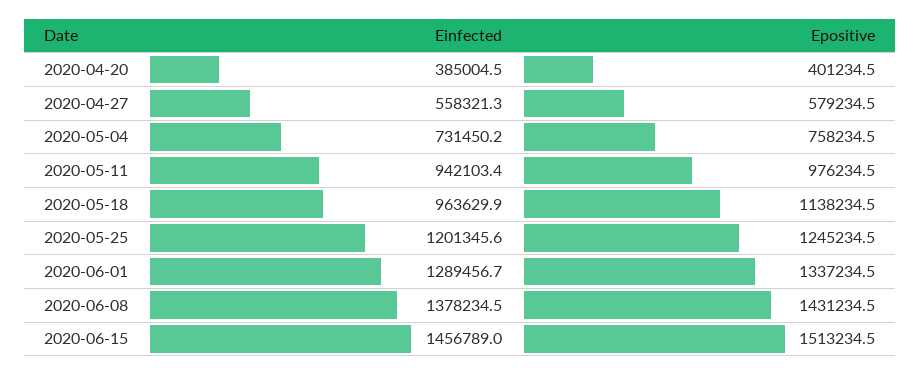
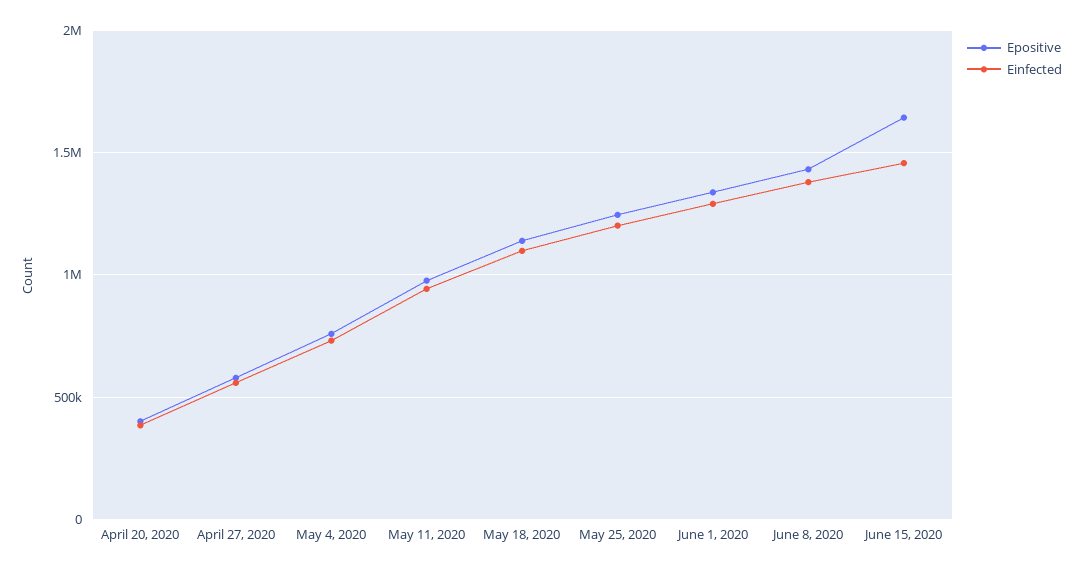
  {
    "Einfected": {
      "2020-04-20": 385004.5,
      "2020-04-27": 558321.3,
      "2020-05-04": 731450.2,
      "2020-05-11": 942103.4,
-     "2020-05-18": 963629.9,
+     "2020-05-18": 1100000,
      "2020-05-25": 1201345.6,
      "2020-06-01": 1289456.7,
      "2020-06-08": 1378234.5,
      "2020-06-15": 1456789
    },
    "Epositive": {
      "2020-04-20": 401234.5,
      "2020-04-27": 579234.5,
      "2020-05-04": 758234.5,
      "2020-05-11": 976234.5,
      "2020-05-18": 1138234.5,
      "2020-05-25": 1245234.5,
      "2020-06-01": 1337234.5,
      "2020-06-08": 1431234.5,
-     "2020-06-15": 1513234.5
+     "2020-06-15": 1650000
    }
  }

